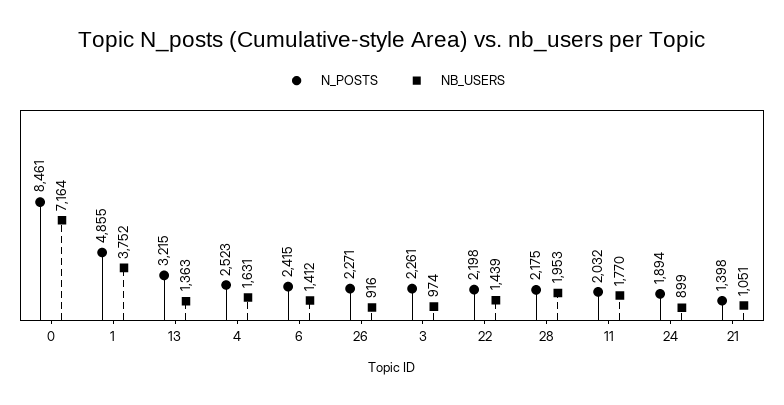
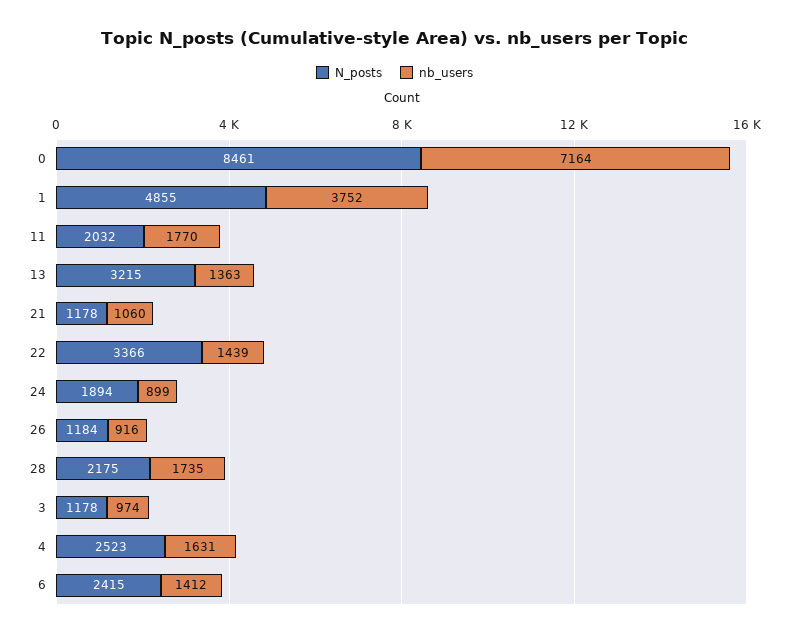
  {
    "N_POSTS": {
      "0": 8461,
      "1": 4855,
      "13": 3215,
      "4": 2523,
      "6": 2415,
-     "26": 2271,
+     "26": 1184,
-     "3": 2261,
+     "3": 1178,
-     "22": 2198,
+     "22": 3366,
      "28": 2175,
      "11": 2032,
      "24": 1894,
-     "21": 1398
+     "21": 1178
    },
    "NB_USERS": {
      "0": 7164,
      "1": 3752,
      "13": 1363,
      "4": 1631,
      "6": 1412,
      "26": 916,
      "3": 974,
      "22": 1439,
-     "28": 1953,
+     "28": 1735,
      "11": 1770,
      "24": 899,
-     "21": 1051
+     "21": 1060
    }
  }

